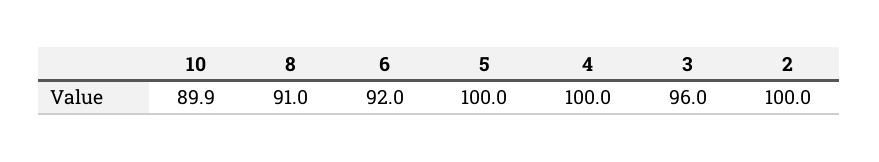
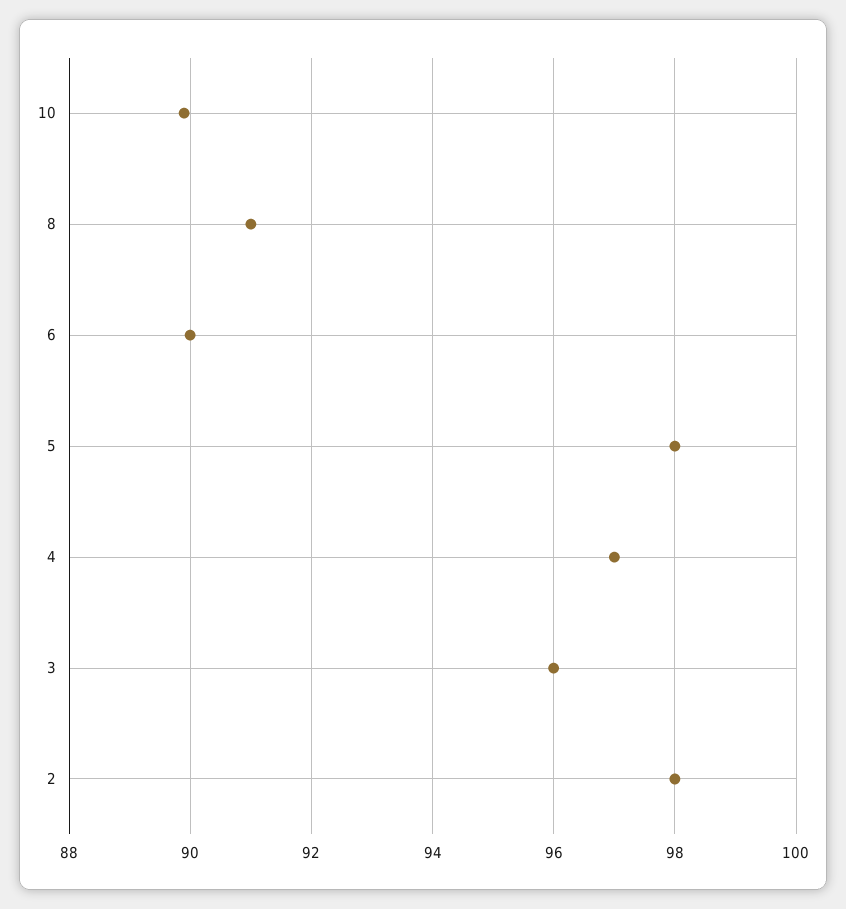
  {
    "10": 89.9,
    "8": 91,
-   "6": 92,
+   "6": 90,
-   "5": 100,
+   "5": 98,
-   "4": 100,
+   "4": 97,
    "3": 96,
-   "2": 100
+   "2": 98
  }

